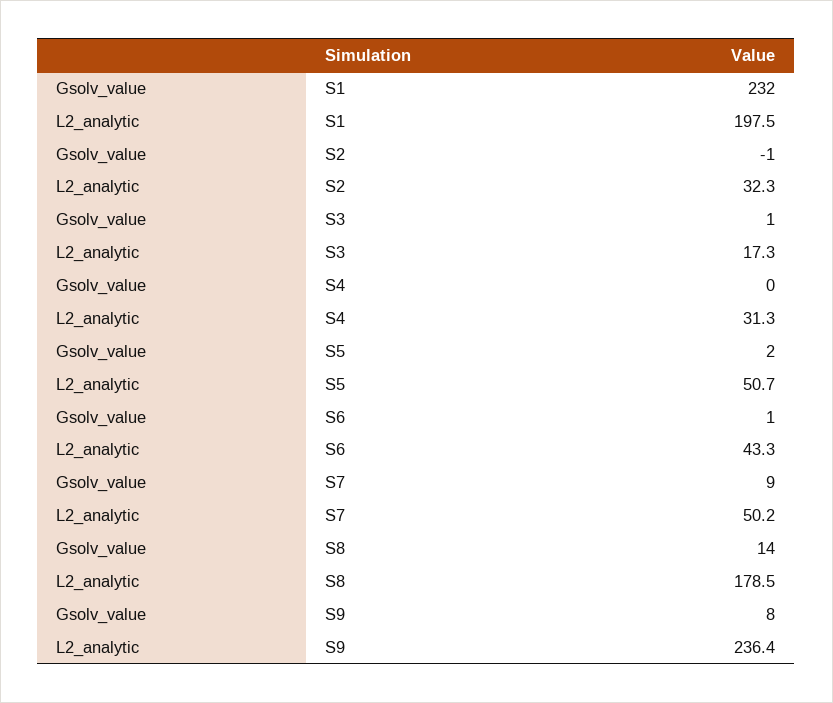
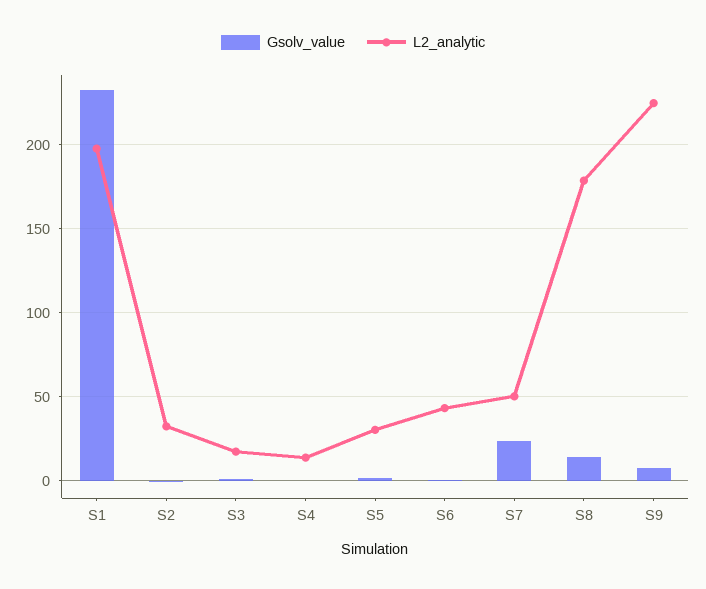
  {
    "Gsolv_value": {
      "S1": 232,
      "S2": -1,
      "S3": 1,
      "S4": 0,
      "S5": 2,
      "S6": 1,
-     "S7": 9,
+     "S7": 25,
      "S8": 14,
      "S9": 8
    },
    "L2_analytic": {
      "S1": 197.5,
      "S2": 32.3,
      "S3": 17.3,
-     "S4": 31.3,
+     "S4": 15,
-     "S5": 50.7,
+     "S5": 30,
      "S6": 43.3,
      "S7": 50.2,
      "S8": 178.5,
-     "S9": 236.4
+     "S9": 225
    }
  }

